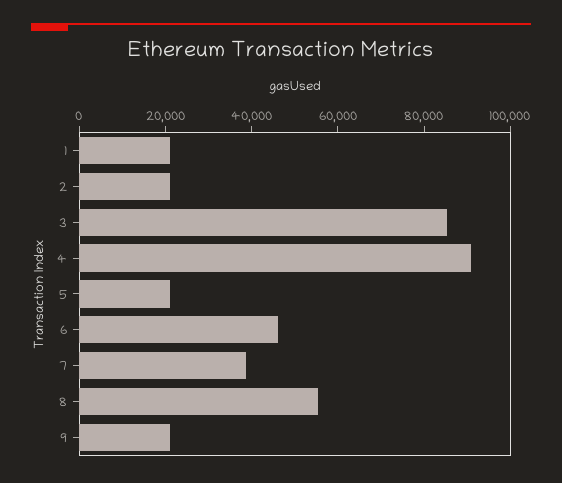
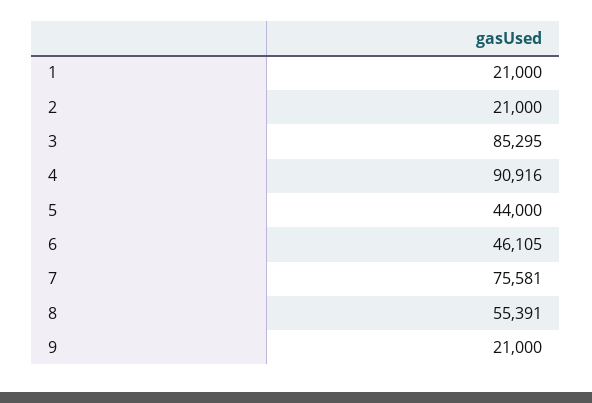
  {
    "1": 21000,
    "2": 21000,
    "3": 85295,
    "4": 90916,
-   "5": 20000,
+   "5": 44000,
    "6": 46105,
-   "7": 40000,
+   "7": 75581,
    "8": 55391,
    "9": 21000
  }

